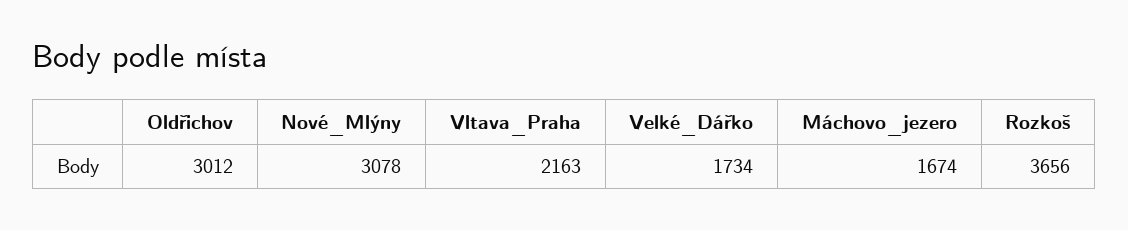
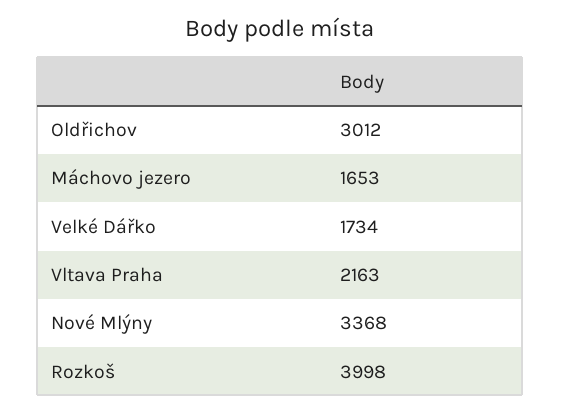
  {
    "Oldřichov": 3012,
-   "Nové_Mlýny": 3078,
+   "Nové_Mlýny": 3368,
    "Vltava_Praha": 2163,
    "Velké_Dářko": 1734,
-   "Máchovo_jezero": 1674,
+   "Máchovo_jezero": 1653,
-   "Rozkoš": 3656
+   "Rozkoš": 3998
  }

